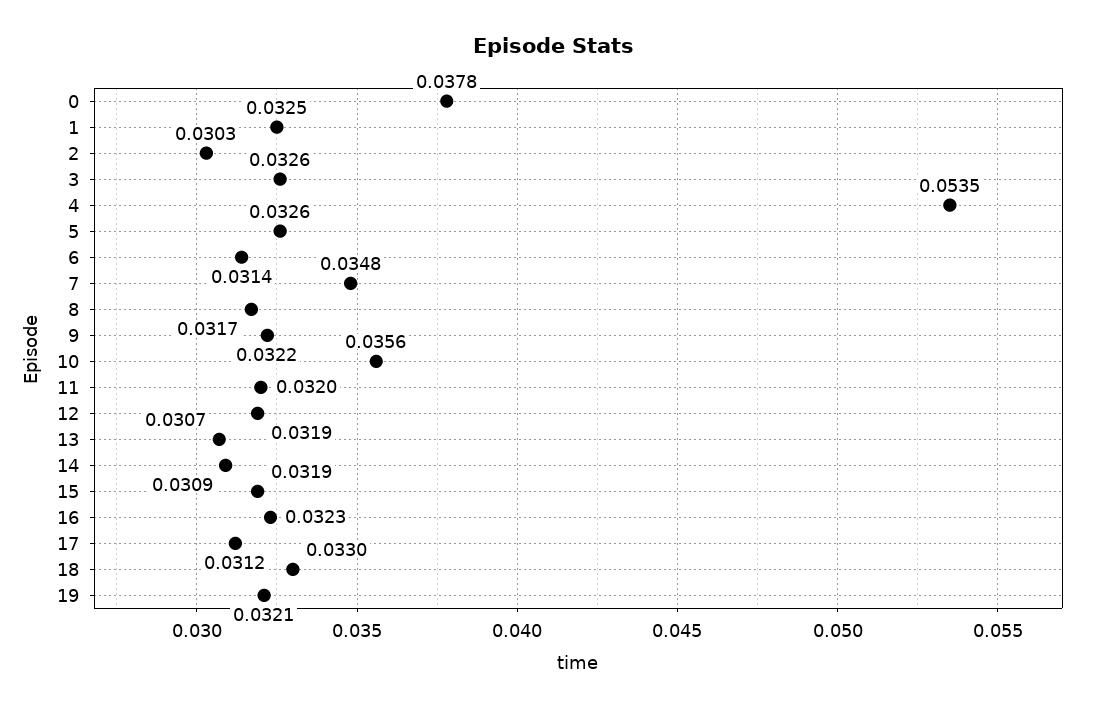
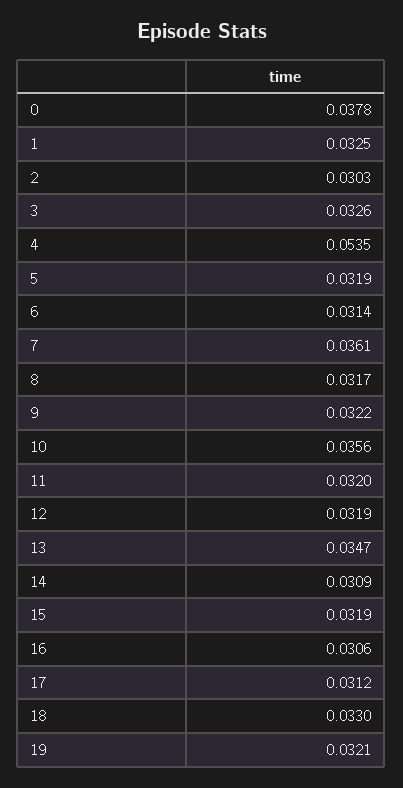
  {
    "0": 0.0378,
    "1": 0.0325,
    "2": 0.0303,
    "3": 0.0326,
    "4": 0.0535,
-   "5": 0.0326,
+   "5": 0.0319,
    "6": 0.0314,
-   "7": 0.0348,
+   "7": 0.0361,
    "8": 0.0317,
    "9": 0.0322,
    "10": 0.0356,
    "11": 0.032,
    "12": 0.0319,
-   "13": 0.0307,
+   "13": 0.0347,
    "14": 0.0309,
    "15": 0.0319,
-   "16": 0.0323,
+   "16": 0.0306,
    "17": 0.0312,
    "18": 0.033,
    "19": 0.0321
  }

